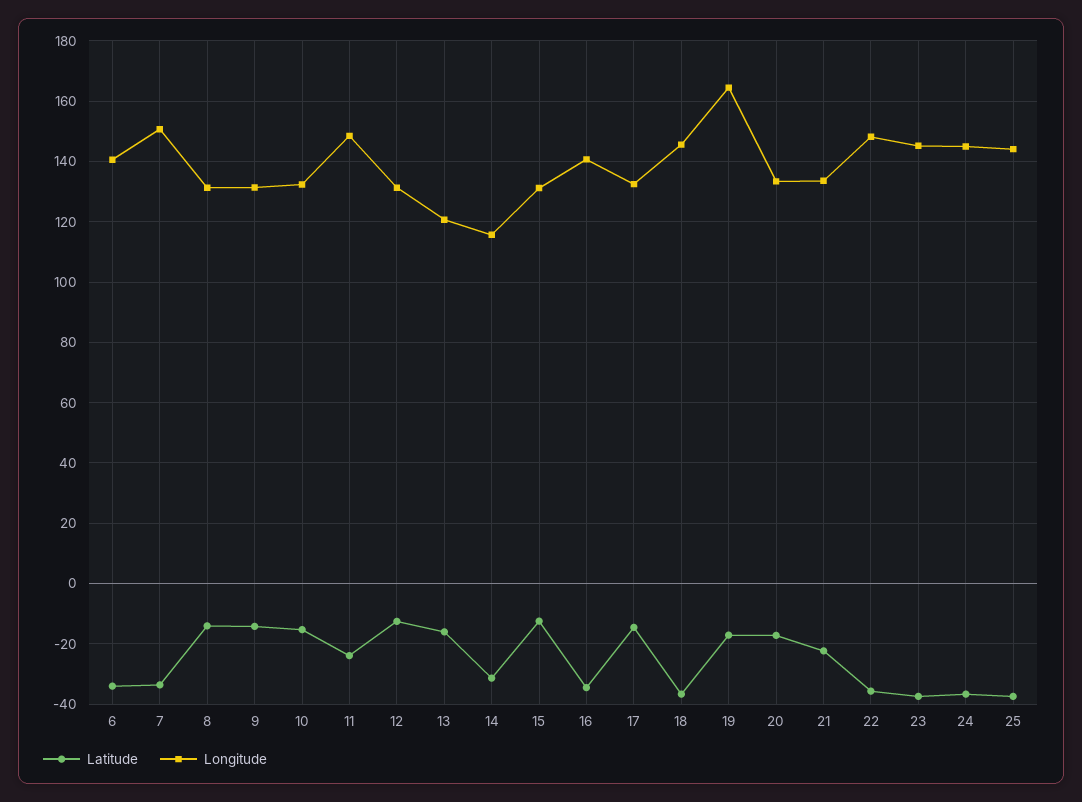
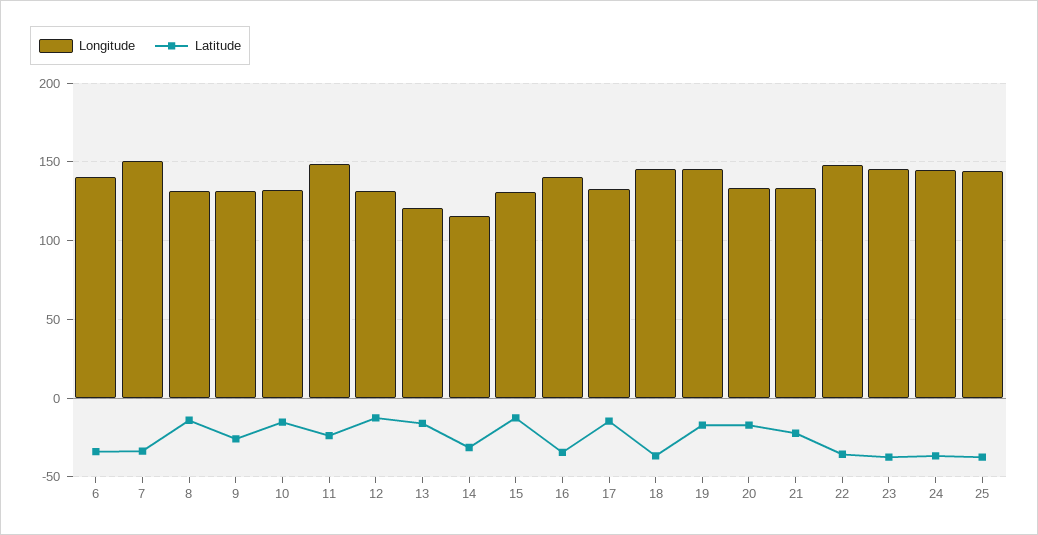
  {
    "Latitude": {
      "6": -34,
      "7": -34,
      "8": -14,
-     "9": -14,
+     "9": -25,
      "10": -16,
      "11": -24,
      "12": -12,
      "13": -16,
      "14": -32,
      "15": -12,
      "16": -34,
      "17": -14,
      "18": -36,
      "19": -18,
      "20": -18,
      "21": -22,
      "22": -36,
      "23": -38,
      "24": -36,
      "25": -38
    },
    "Longitude": {
      "6": 140,
      "7": 150,
      "8": 132,
      "9": 132,
      "10": 132,
      "11": 148,
      "12": 132,
      "13": 120,
      "14": 116,
      "15": 132,
      "16": 140,
      "17": 132,
      "18": 146,
-     "19": 164,
+     "19": 145,
      "20": 134,
      "21": 134,
      "22": 148,
      "23": 146,
      "24": 146,
      "25": 144
    }
  }

